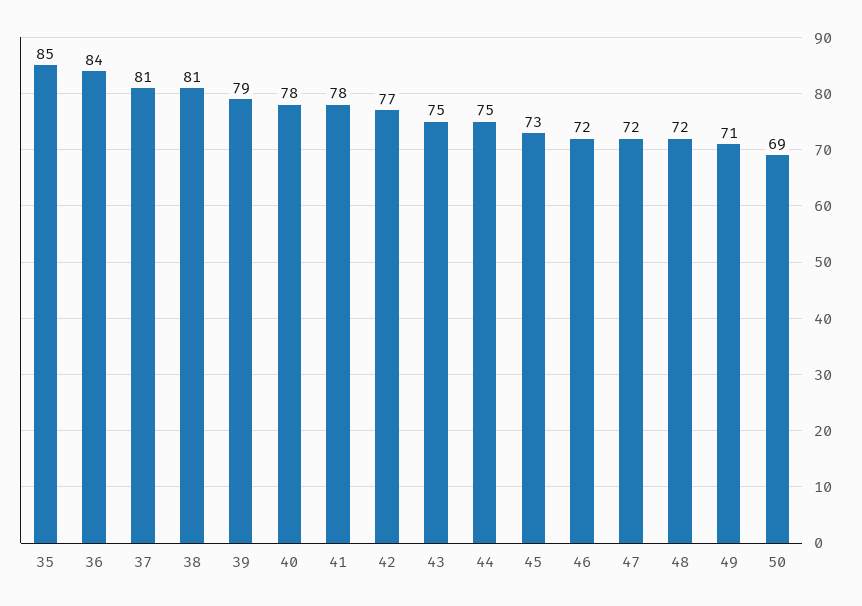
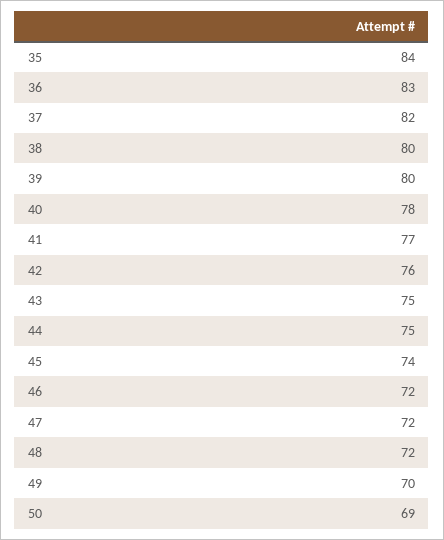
  {
-   "35": 85,
+   "35": 84,
-   "36": 84,
+   "36": 83,
-   "37": 81,
+   "37": 82,
-   "38": 81,
+   "38": 80,
-   "39": 79,
+   "39": 80,
    "40": 78,
-   "41": 78,
+   "41": 77,
-   "42": 77,
+   "42": 76,
    "43": 75,
    "44": 75,
-   "45": 73,
+   "45": 74,
    "46": 72,
    "47": 72,
    "48": 72,
-   "49": 71,
+   "49": 70,
    "50": 69
  }

